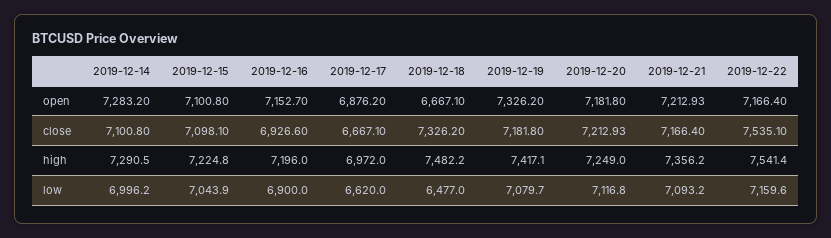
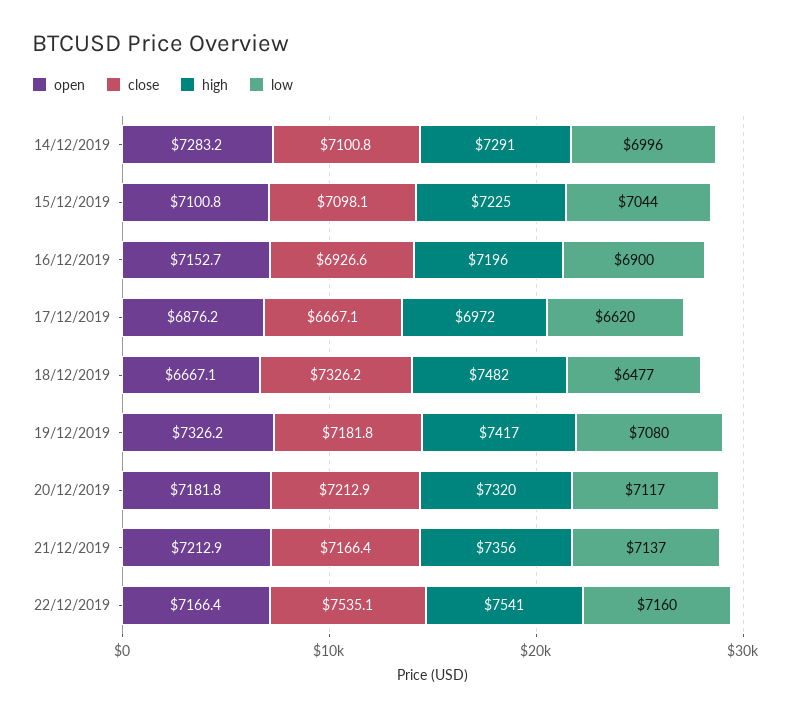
  {
    "open": {
      "2019-12-14": 7283.2,
      "2019-12-15": 7100.8,
      "2019-12-16": 7152.7,
      "2019-12-17": 6876.2,
      "2019-12-18": 6667.1,
      "2019-12-19": 7326.2,
      "2019-12-20": 7181.8,
      "2019-12-21": 7212.93,
      "2019-12-22": 7166.4
    },
    "close": {
      "2019-12-14": 7100.8,
      "2019-12-15": 7098.1,
      "2019-12-16": 6926.6,
      "2019-12-17": 6667.1,
      "2019-12-18": 7326.2,
      "2019-12-19": 7181.8,
      "2019-12-20": 7212.93,
      "2019-12-21": 7166.4,
      "2019-12-22": 7535.1
    },
    "high": {
      "2019-12-14": 7290.5,
      "2019-12-15": 7224.8,
      "2019-12-16": 7196,
      "2019-12-17": 6972,
      "2019-12-18": 7482.2,
      "2019-12-19": 7417.1,
-     "2019-12-20": 7249,
+     "2019-12-20": 7320,
      "2019-12-21": 7356.2,
      "2019-12-22": 7541.4
    },
    "low": {
      "2019-12-14": 6996.2,
      "2019-12-15": 7043.9,
      "2019-12-16": 6900,
      "2019-12-17": 6620,
      "2019-12-18": 6477,
      "2019-12-19": 7079.7,
      "2019-12-20": 7116.8,
-     "2019-12-21": 7093.2,
+     "2019-12-21": 7137,
      "2019-12-22": 7159.6
    }
  }

